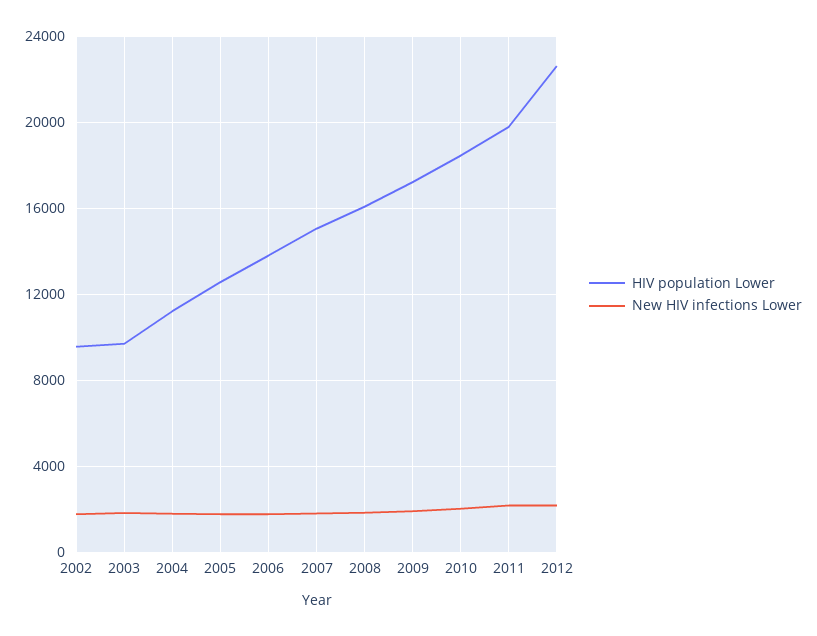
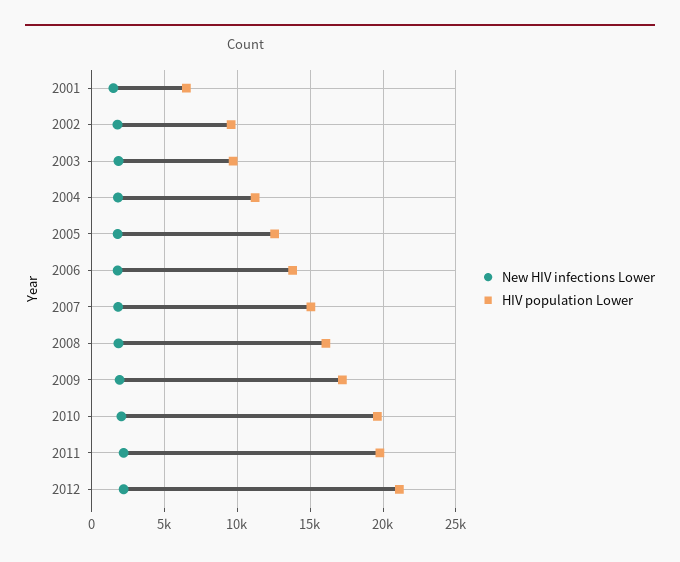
  {
    "HIV population Lower": {
      "2002": 9500,
      "2003": 9500,
      "2004": 11000,
      "2005": 12500,
      "2006": 14000,
      "2007": 15000,
      "2008": 16000,
      "2009": 17000,
-     "2010": 18500,
+     "2010": 19500,
      "2011": 20000,
-     "2012": 22500
+     "2012": 21000,
+     "2001": 6500
    },
    "New HIV infections Lower": {
      "2002": 2000,
      "2003": 2000,
      "2004": 2000,
      "2005": 2000,
      "2006": 2000,
      "2007": 2000,
      "2008": 2000,
      "2009": 2000,
      "2010": 2000,
      "2011": 2000,
-     "2012": 2000
+     "2012": 2000,
+     "2001": 1500
    }
  }

